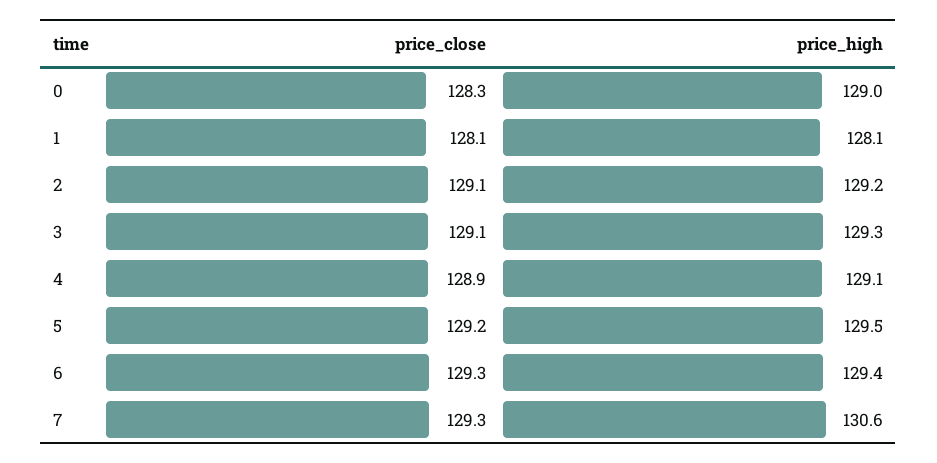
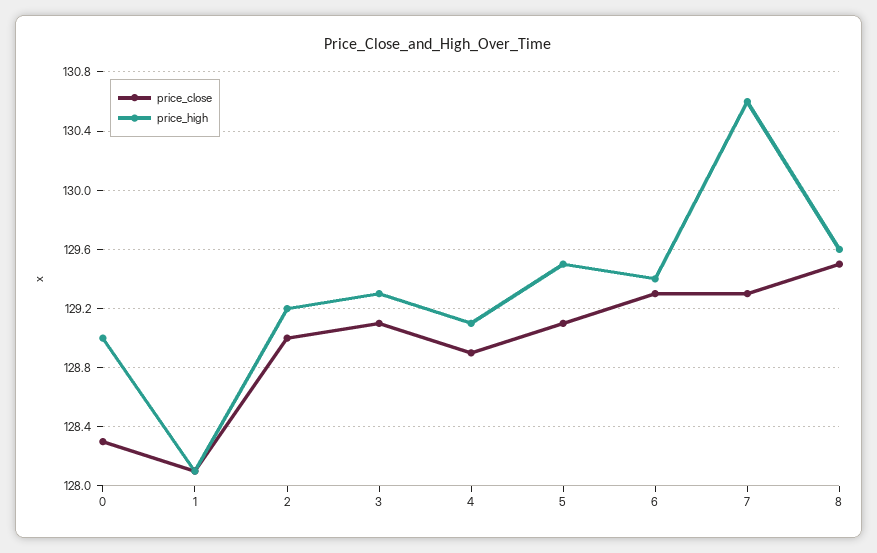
  {
    "price_close": {
      "0": 128.3,
      "1": 128.1,
-     "2": 129.1,
+     "2": 129,
      "3": 129.1,
      "4": 128.9,
-     "5": 129.2,
+     "5": 129.1,
      "6": 129.3,
-     "7": 129.3
+     "7": 129.3,
+     "8": 129.5
    },
    "price_high": {
      "0": 129,
      "1": 128.1,
      "2": 129.2,
      "3": 129.3,
      "4": 129.1,
      "5": 129.5,
      "6": 129.4,
-     "7": 130.6
+     "7": 130.6,
+     "8": 129.6
    }
  }

